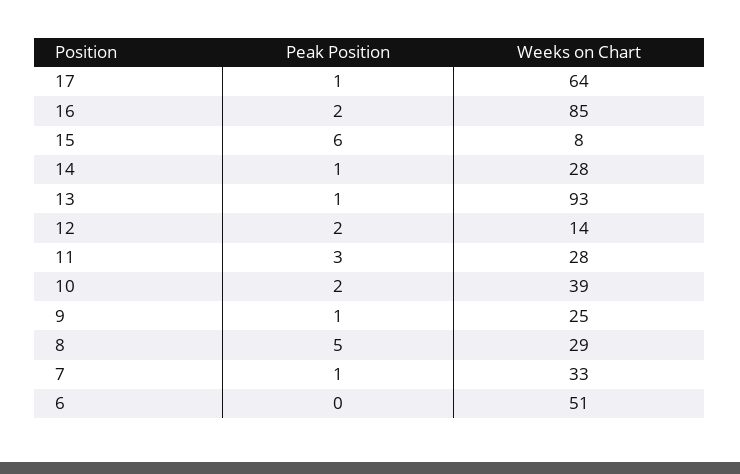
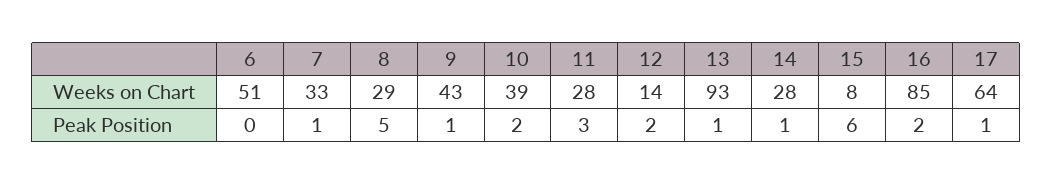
  {
    "Peak Position": {
      "17": 1,
      "16": 2,
      "15": 6,
      "14": 1,
      "13": 1,
      "12": 2,
      "11": 3,
      "10": 2,
      "9": 1,
      "8": 5,
      "7": 1,
      "6": 0
    },
    "Weeks on Chart": {
      "17": 64,
      "16": 85,
      "15": 8,
      "14": 28,
      "13": 93,
      "12": 14,
      "11": 28,
      "10": 39,
-     "9": 25,
+     "9": 43,
      "8": 29,
      "7": 33,
      "6": 51
    }
  }

